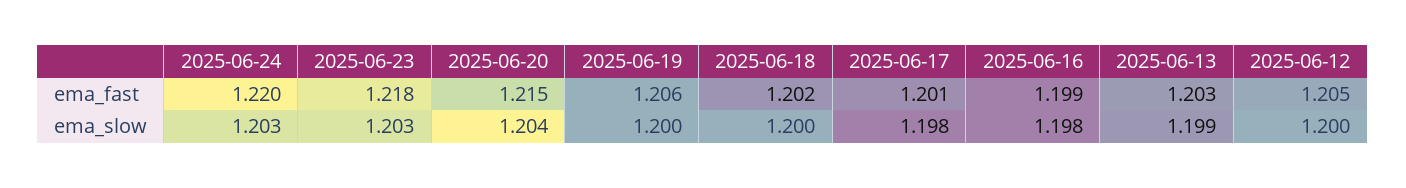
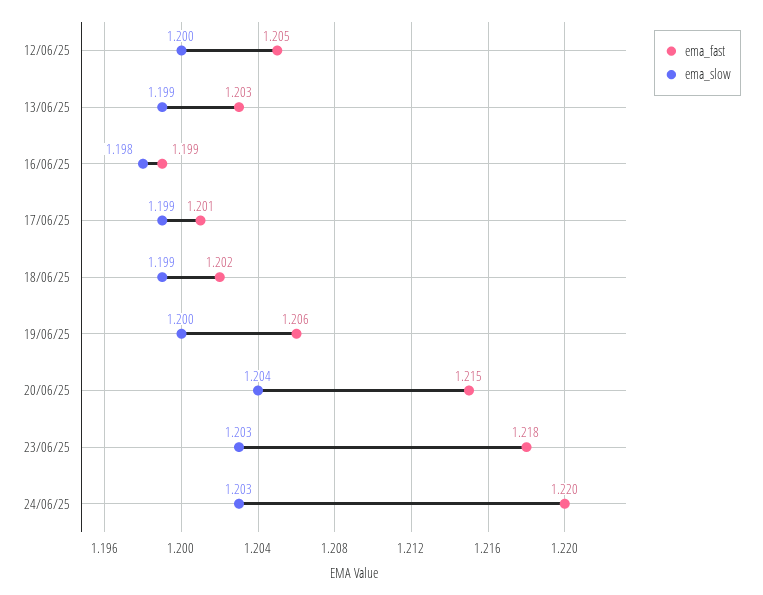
  {
    "ema_fast": {
      "2025-06-24": 1.22,
      "2025-06-23": 1.218,
      "2025-06-20": 1.215,
      "2025-06-19": 1.206,
      "2025-06-18": 1.202,
      "2025-06-17": 1.201,
      "2025-06-16": 1.199,
      "2025-06-13": 1.203,
      "2025-06-12": 1.205
    },
    "ema_slow": {
      "2025-06-24": 1.203,
      "2025-06-23": 1.203,
      "2025-06-20": 1.204,
      "2025-06-19": 1.2,
-     "2025-06-18": 1.2,
+     "2025-06-18": 1.199,
-     "2025-06-17": 1.198,
+     "2025-06-17": 1.199,
      "2025-06-16": 1.198,
      "2025-06-13": 1.199,
      "2025-06-12": 1.2
    }
  }

